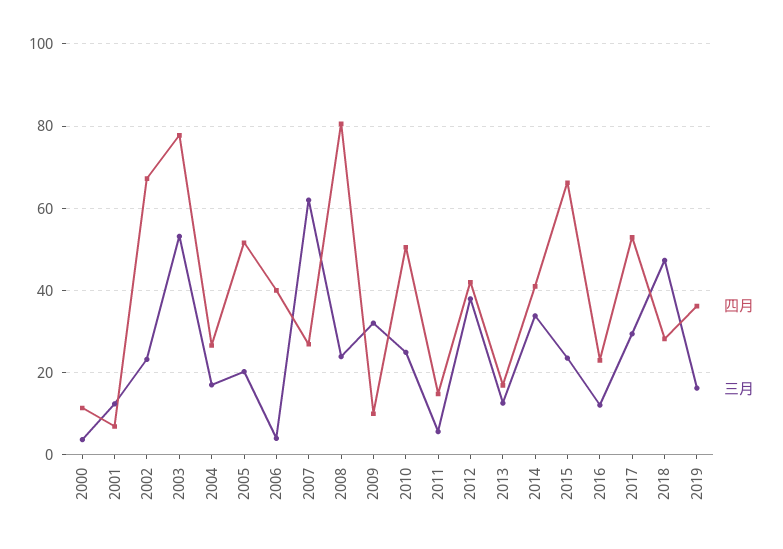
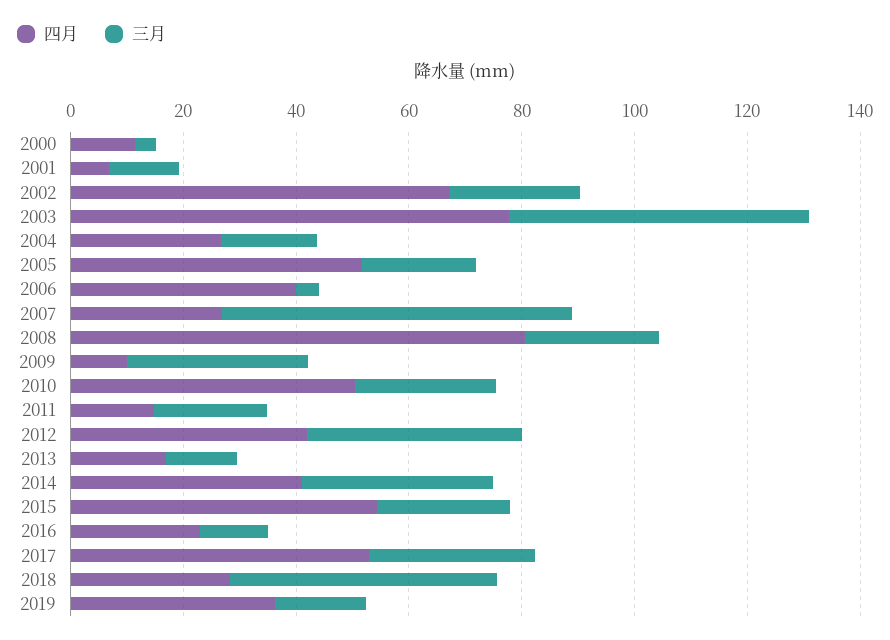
  {
    "四月": {
      "2000": 12,
      "2001": 6,
      "2002": 68,
      "2003": 78,
      "2004": 26,
      "2005": 52,
      "2006": 40,
      "2007": 26,
      "2008": 80,
      "2009": 10,
      "2010": 50,
      "2011": 14,
      "2012": 42,
      "2013": 16,
      "2014": 42,
-     "2015": 66,
+     "2015": 55,
      "2016": 24,
      "2017": 52,
      "2018": 28,
      "2019": 36
    },
    "三月": {
      "2000": 4,
      "2001": 12,
      "2002": 24,
      "2003": 54,
      "2004": 18,
      "2005": 20,
      "2006": 4,
      "2007": 62,
      "2008": 24,
      "2009": 32,
      "2010": 24,
-     "2011": 6,
+     "2011": 20,
      "2012": 38,
      "2013": 12,
      "2014": 34,
      "2015": 24,
      "2016": 12,
      "2017": 30,
      "2018": 48,
      "2019": 16
    }
  }

